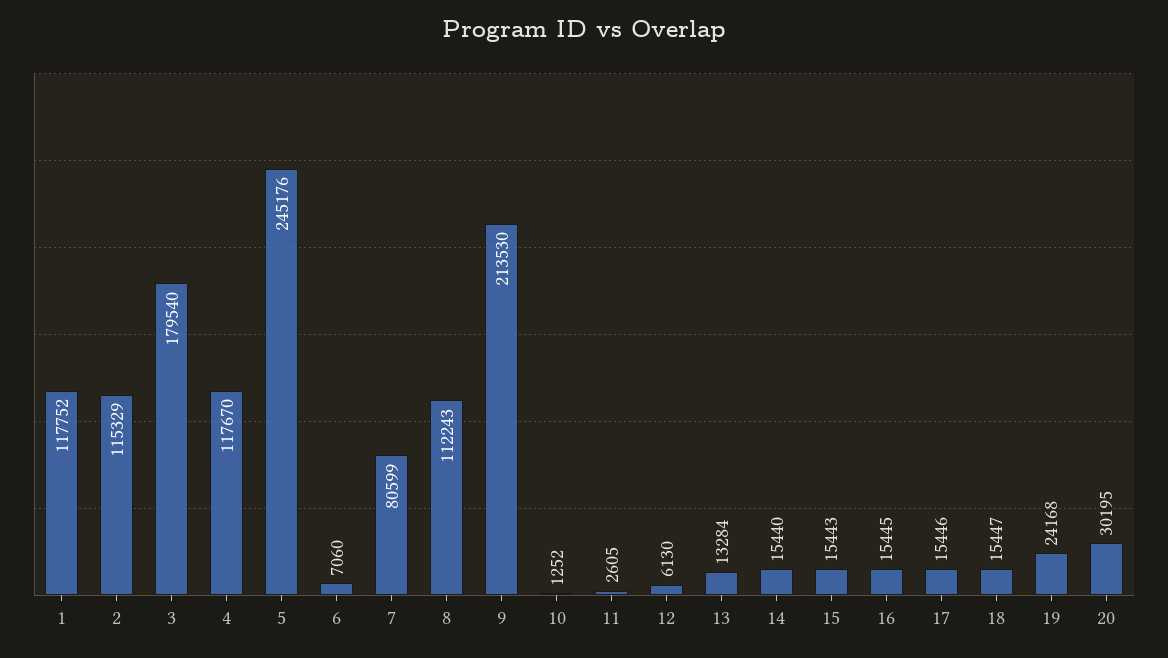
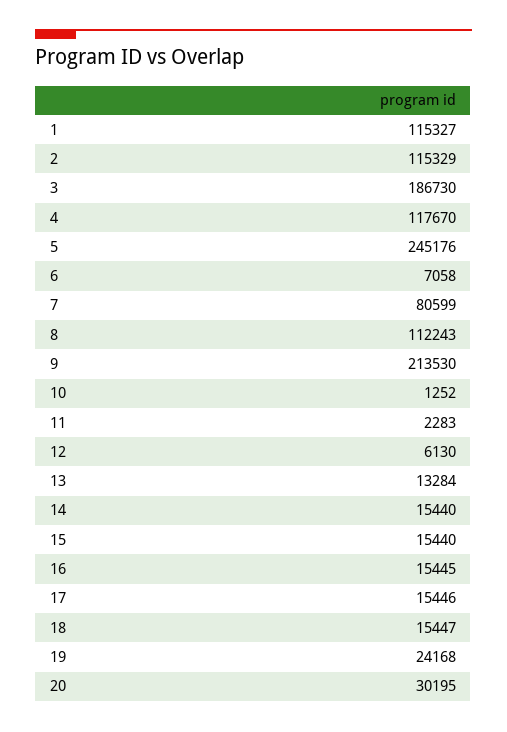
  {
-   "1": 117752,
+   "1": 115327,
    "2": 115329,
-   "3": 179540,
+   "3": 186730,
    "4": 117670,
    "5": 245176,
-   "6": 7060,
+   "6": 7058,
    "7": 80599,
    "8": 112243,
    "9": 213530,
    "10": 1252,
-   "11": 2605,
+   "11": 2283,
    "12": 6130,
    "13": 13284,
    "14": 15440,
-   "15": 15443,
+   "15": 15440,
    "16": 15445,
    "17": 15446,
    "18": 15447,
    "19": 24168,
    "20": 30195
  }

